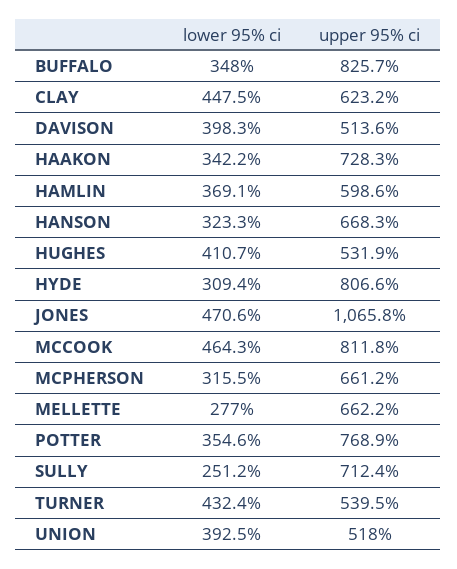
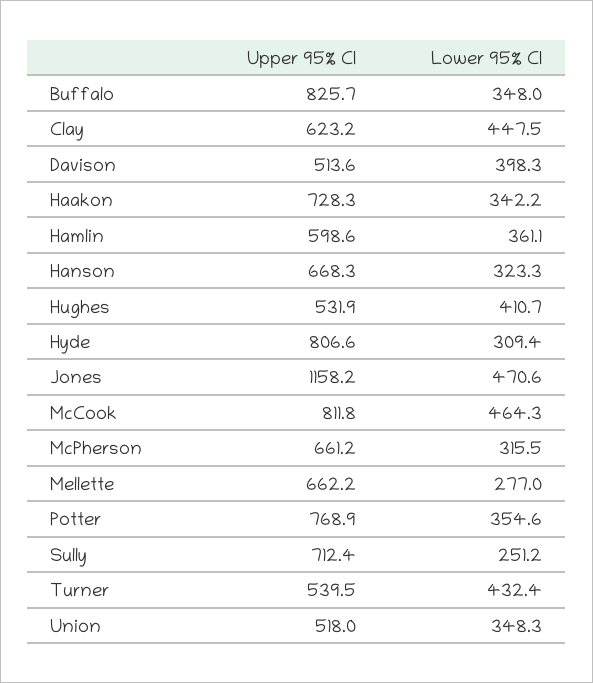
  {
    "lower 95% ci": {
      "BUFFALO": 348,
      "CLAY": 447.5,
      "DAVISON": 398.3,
      "HAAKON": 342.2,
-     "HAMLIN": 369.1,
+     "HAMLIN": 361.1,
      "HANSON": 323.3,
      "HUGHES": 410.7,
      "HYDE": 309.4,
      "JONES": 470.6,
      "MCCOOK": 464.3,
      "MCPHERSON": 315.5,
      "MELLETTE": 277,
      "POTTER": 354.6,
      "SULLY": 251.2,
      "TURNER": 432.4,
-     "UNION": 392.5
+     "UNION": 348.3
    },
    "upper 95% ci": {
      "BUFFALO": 825.7,
      "CLAY": 623.2,
      "DAVISON": 513.6,
      "HAAKON": 728.3,
      "HAMLIN": 598.6,
      "HANSON": 668.3,
      "HUGHES": 531.9,
      "HYDE": 806.6,
-     "JONES": 1065.8,
+     "JONES": 1158.2,
      "MCCOOK": 811.8,
      "MCPHERSON": 661.2,
      "MELLETTE": 662.2,
      "POTTER": 768.9,
      "SULLY": 712.4,
      "TURNER": 539.5,
      "UNION": 518
    }
  }

